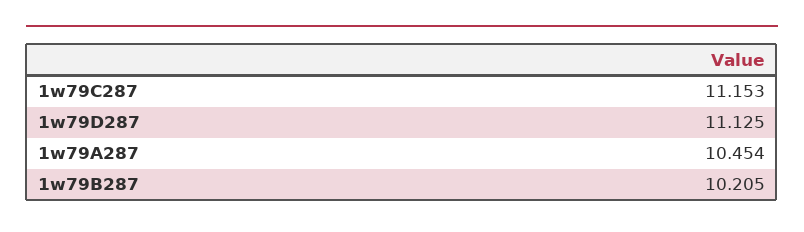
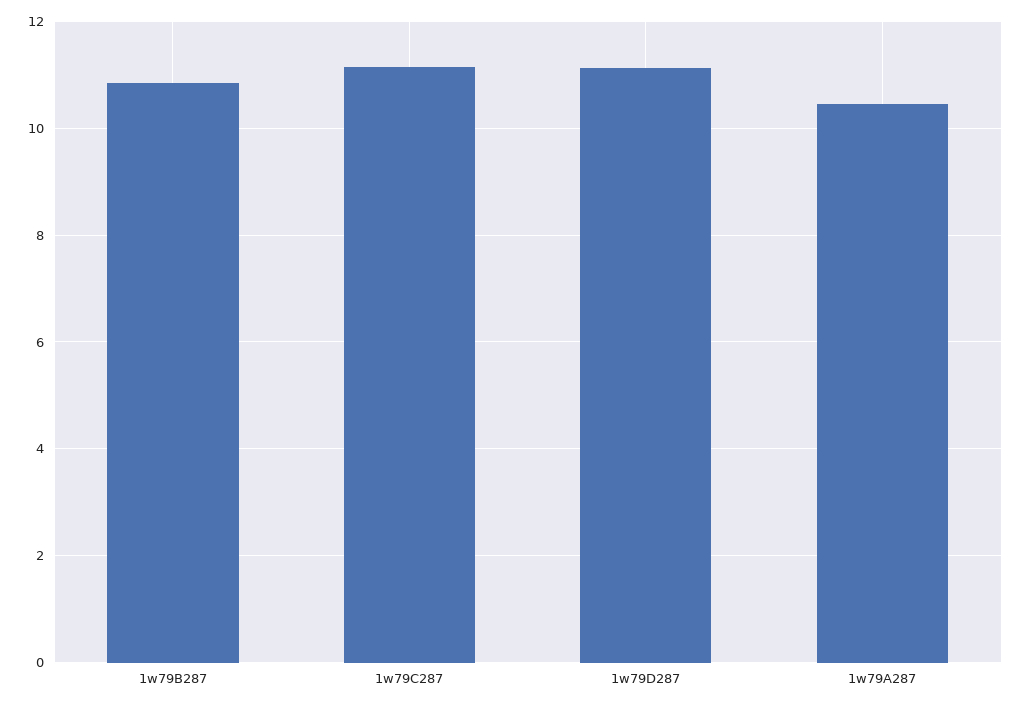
  {
    "1w79C287": 11.153,
    "1w79D287": 11.125,
    "1w79A287": 10.454,
-   "1w79B287": 10.205
+   "1w79B287": 10.8
  }

